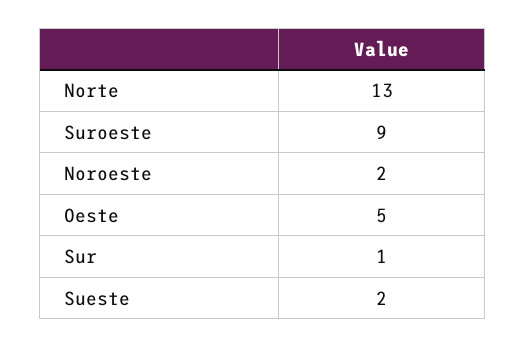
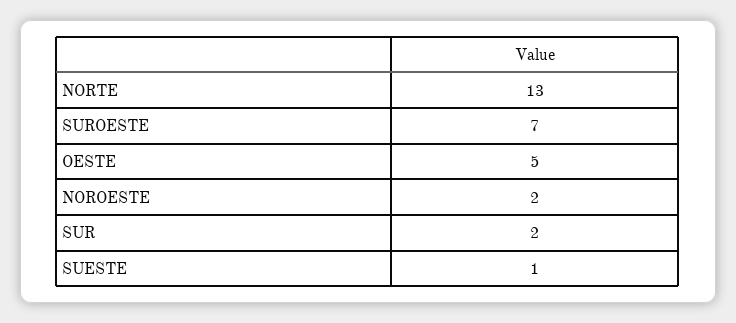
  {
    "Norte": 13,
-   "Suroeste": 9,
+   "Suroeste": 7,
    "Noroeste": 2,
    "Oeste": 5,
-   "Sur": 1,
+   "Sur": 2,
-   "Sueste": 2
+   "Sueste": 1
  }

